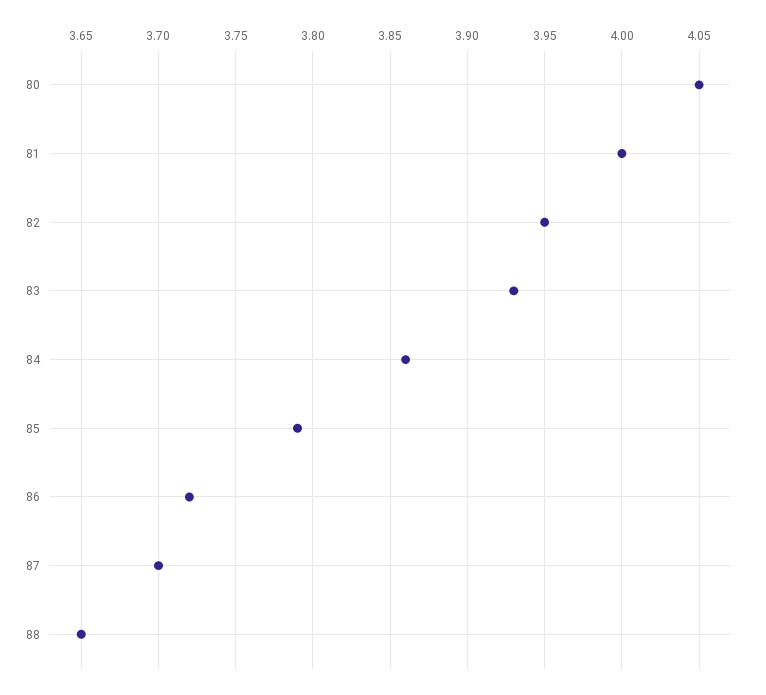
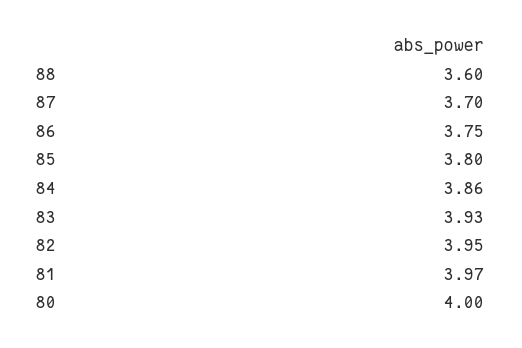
  {
-   "80": 4.05,
+   "80": 4,
-   "81": 4,
+   "81": 3.97,
    "82": 3.95,
    "83": 3.93,
    "84": 3.86,
-   "85": 3.79,
+   "85": 3.8,
-   "86": 3.72,
+   "86": 3.75,
    "87": 3.7,
-   "88": 3.65
+   "88": 3.6
  }

